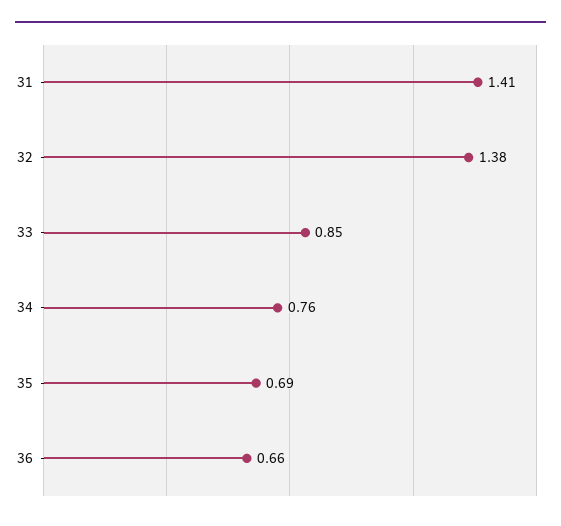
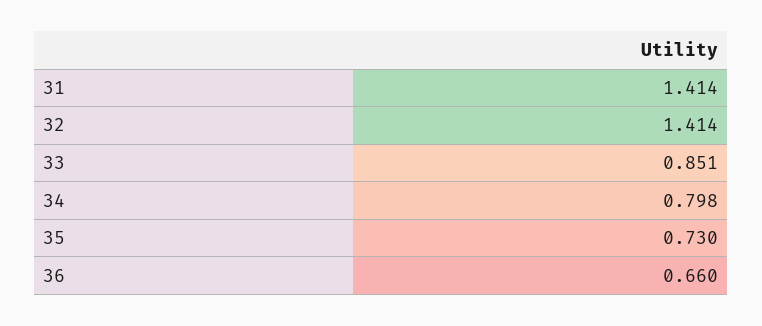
  {
    "31": 1.414,
-   "32": 1.38,
+   "32": 1.414,
    "33": 0.851,
-   "34": 0.76,
+   "34": 0.798,
-   "35": 0.69,
+   "35": 0.73,
    "36": 0.66
  }

